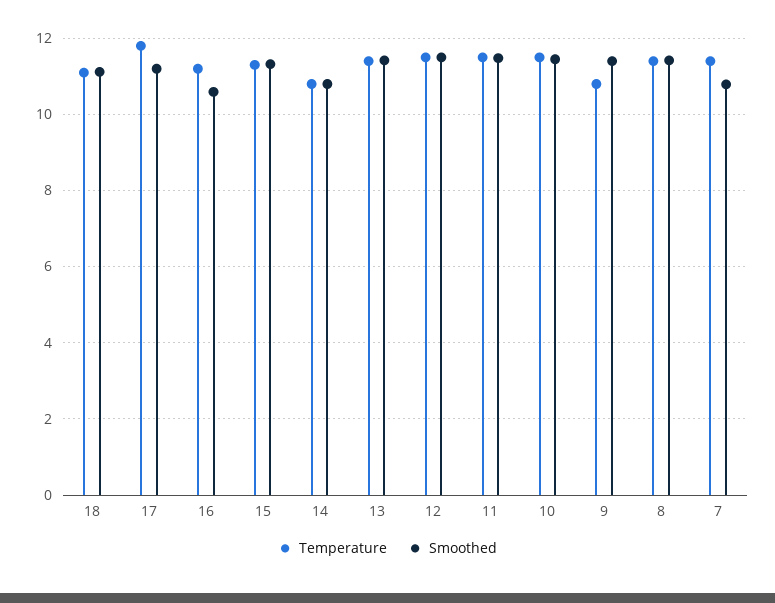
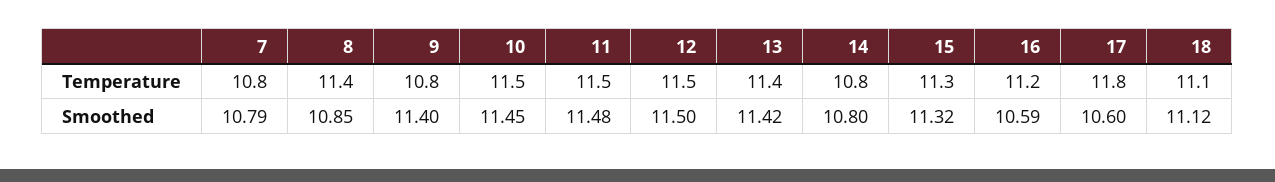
  {
    "Temperature": {
      "18": 11.1,
      "17": 11.8,
      "16": 11.2,
      "15": 11.3,
      "14": 10.8,
      "13": 11.4,
      "12": 11.5,
      "11": 11.5,
      "10": 11.5,
      "9": 10.8,
      "8": 11.4,
-     "7": 11.4
+     "7": 10.8
    },
    "Smoothed": {
      "18": 11.12,
-     "17": 11.2,
+     "17": 10.6,
      "16": 10.59,
      "15": 11.32,
      "14": 10.8,
      "13": 11.42,
      "12": 11.5,
      "11": 11.48,
      "10": 11.45,
      "9": 11.4,
-     "8": 11.4,
+     "8": 10.85,
      "7": 10.79
    }
  }

